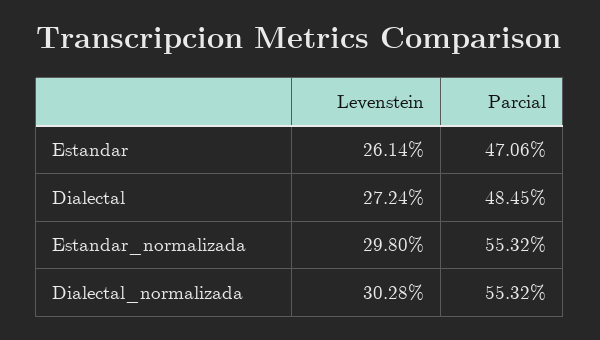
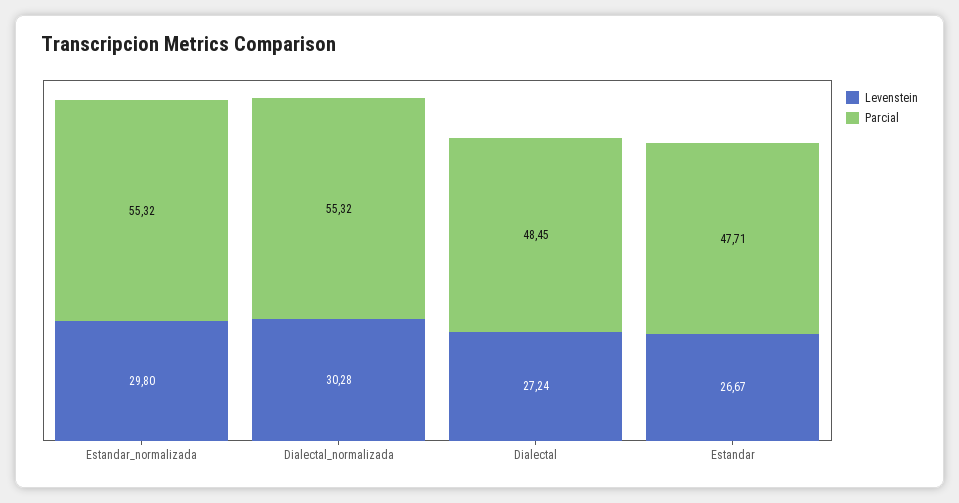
  {
    "Levenstein": {
-     "Estandar": 26.14,
+     "Estandar": 26.67,
      "Dialectal": 27.24,
      "Estandar_normalizada": 29.8,
      "Dialectal_normalizada": 30.28
    },
    "Parcial": {
-     "Estandar": 47.06,
+     "Estandar": 47.71,
      "Dialectal": 48.45,
      "Estandar_normalizada": 55.32,
      "Dialectal_normalizada": 55.32
    }
  }

